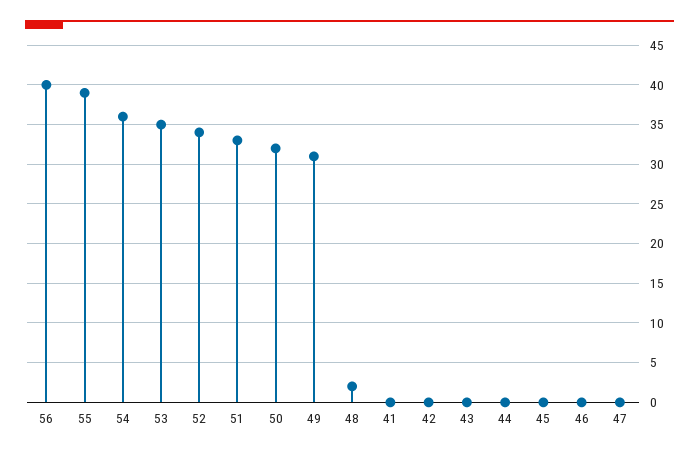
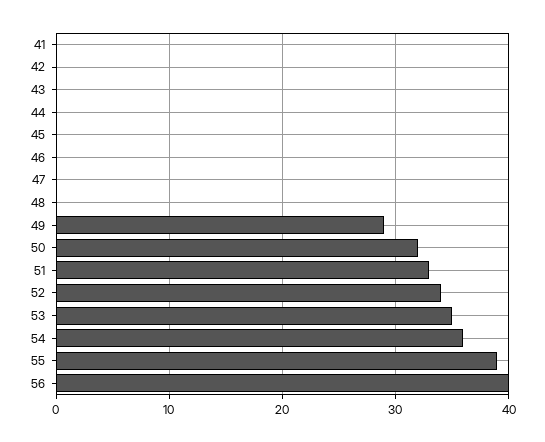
  {
    "56": 40,
    "55": 39,
    "54": 36,
    "53": 35,
    "52": 34,
    "51": 33,
    "50": 32,
-   "49": 31,
+   "49": 29,
-   "48": 2,
+   "48": 0,
    "41": 0,
    "42": 0,
    "43": 0,
    "44": 0,
    "45": 0,
    "46": 0,
    "47": 0
  }

